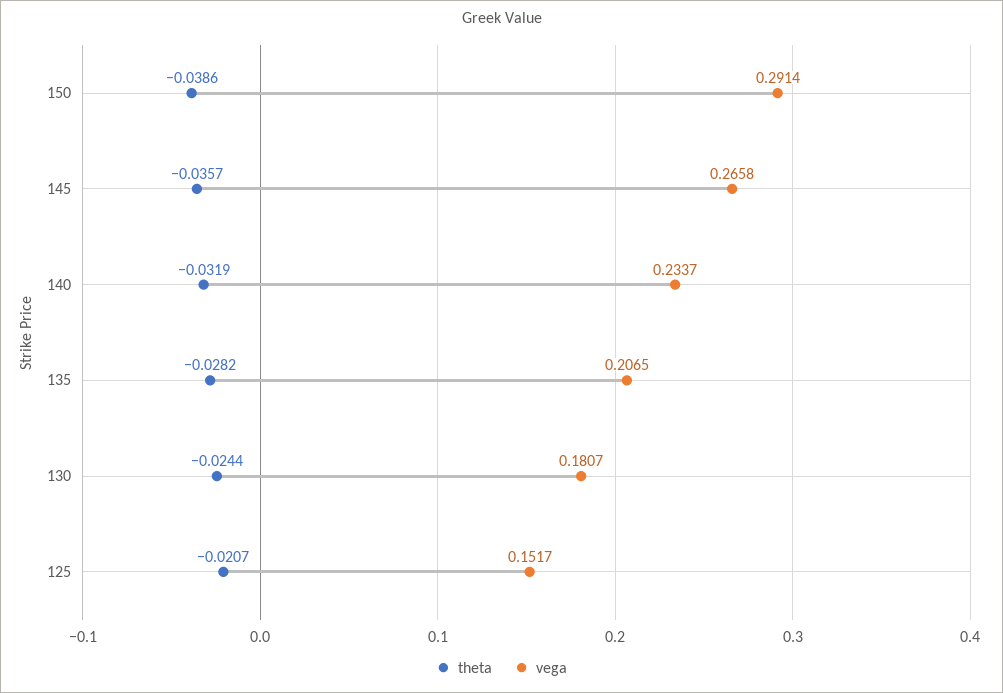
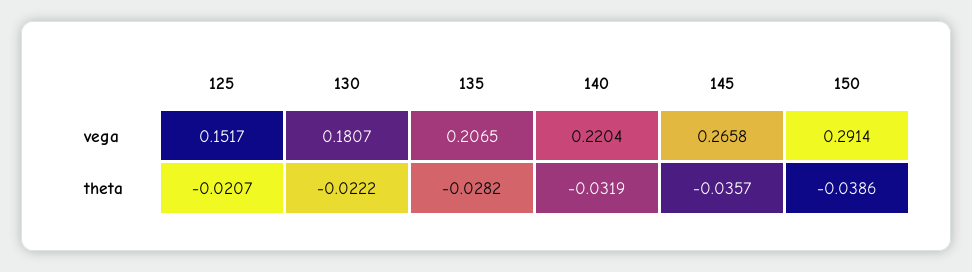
  {
    "theta": {
      "150": -0.0386,
      "145": -0.0357,
      "140": -0.0319,
      "135": -0.0282,
-     "130": -0.0244,
+     "130": -0.0222,
      "125": -0.0207
    },
    "vega": {
      "150": 0.2914,
      "145": 0.2658,
-     "140": 0.2337,
+     "140": 0.2204,
      "135": 0.2065,
      "130": 0.1807,
      "125": 0.1517
    }
  }

